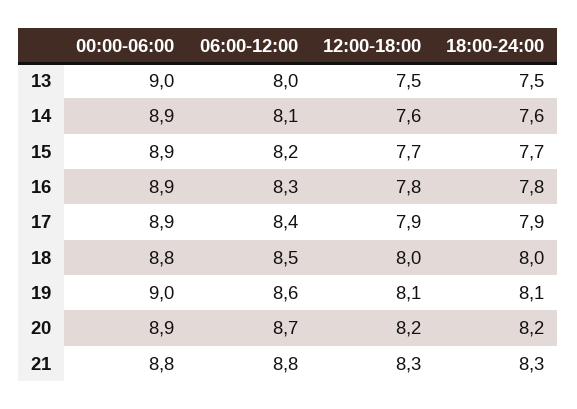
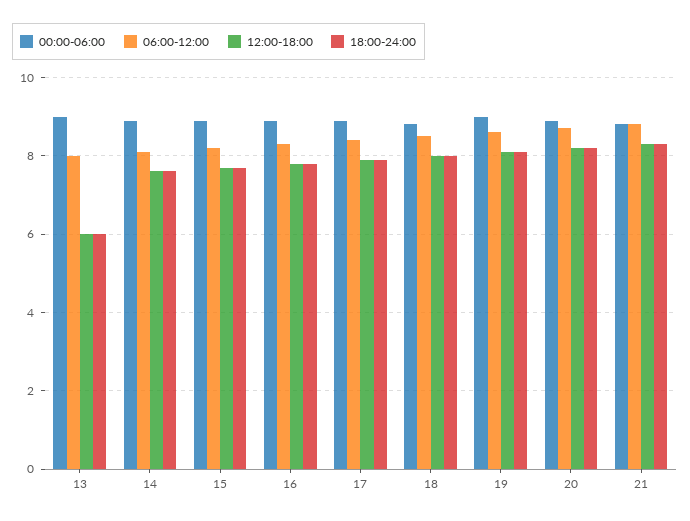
  {
    "00:00-06:00": {
      "13": 9,
      "14": 8.9,
      "15": 8.9,
      "16": 8.9,
      "17": 8.9,
      "18": 8.8,
      "19": 9,
      "20": 8.9,
      "21": 8.8
    },
    "06:00-12:00": {
      "13": 8,
      "14": 8.1,
      "15": 8.2,
      "16": 8.3,
      "17": 8.4,
      "18": 8.5,
      "19": 8.6,
      "20": 8.7,
      "21": 8.8
    },
    "12:00-18:00": {
-     "13": 7.5,
+     "13": 6,
      "14": 7.6,
      "15": 7.7,
      "16": 7.8,
      "17": 7.9,
      "18": 8,
      "19": 8.1,
      "20": 8.2,
      "21": 8.3
    },
    "18:00-24:00": {
-     "13": 7.5,
+     "13": 6,
      "14": 7.6,
      "15": 7.7,
      "16": 7.8,
      "17": 7.9,
      "18": 8,
      "19": 8.1,
      "20": 8.2,
      "21": 8.3
    }
  }

